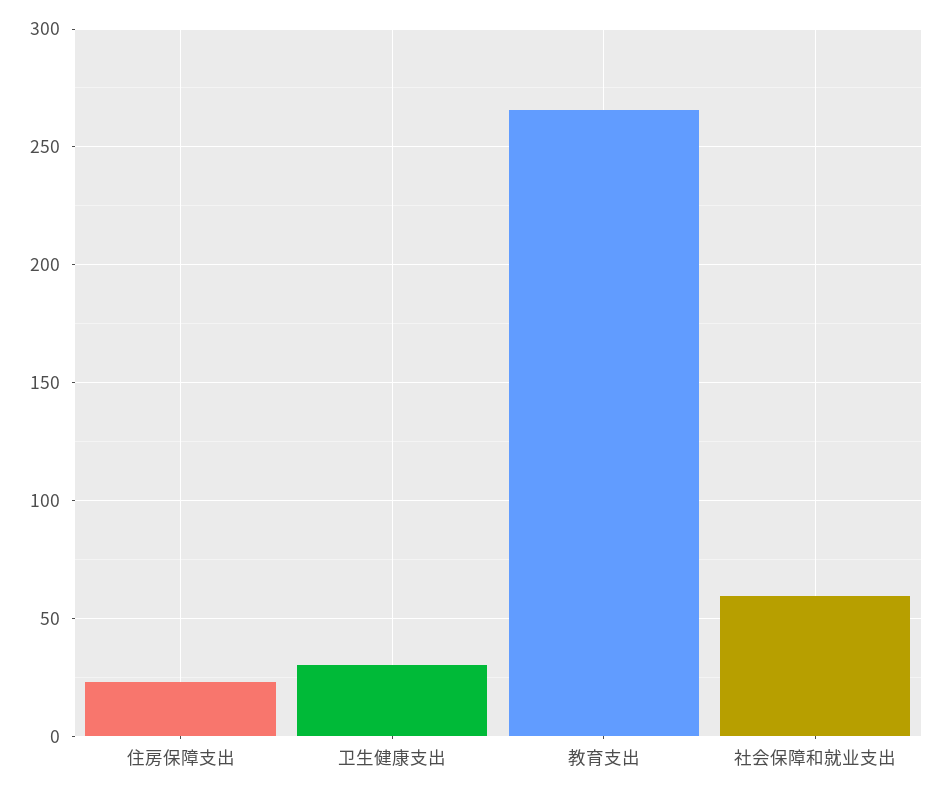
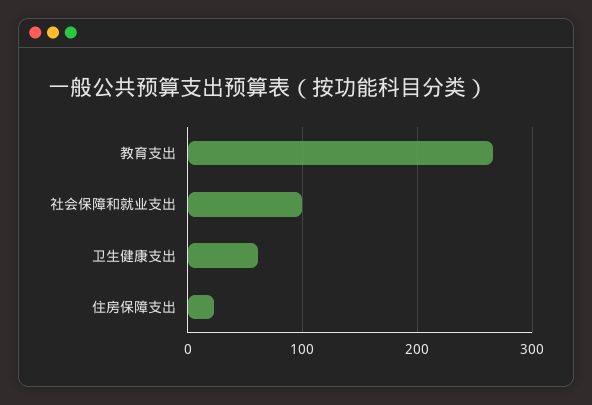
  {
    "住房保障支出": 25,
-   "卫生健康支出": 30,
+   "卫生健康支出": 60,
    "教育支出": 265,
-   "社会保障和就业支出": 60
+   "社会保障和就业支出": 100
  }

